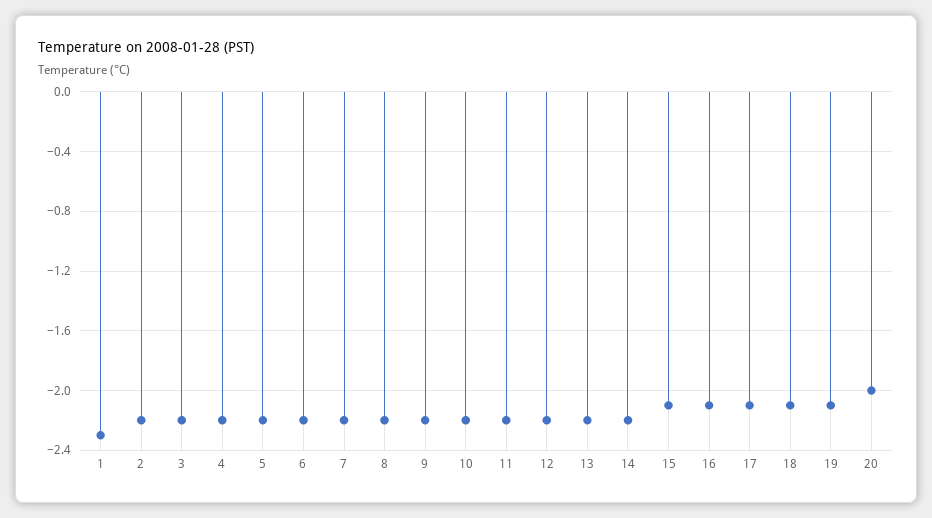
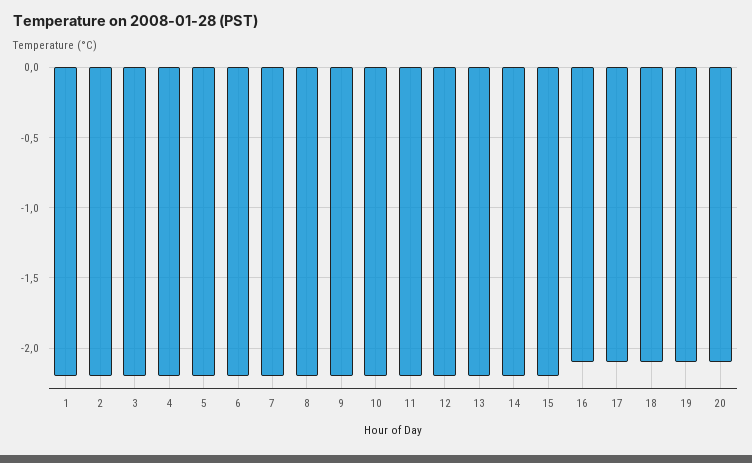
  {
-   "1": -2.3,
+   "1": -2.2,
    "2": -2.2,
    "3": -2.2,
    "4": -2.2,
    "5": -2.2,
    "6": -2.2,
    "7": -2.2,
    "8": -2.2,
    "9": -2.2,
    "10": -2.2,
    "11": -2.2,
    "12": -2.2,
    "13": -2.2,
    "14": -2.2,
-   "15": -2.1,
+   "15": -2.2,
    "16": -2.1,
    "17": -2.1,
    "18": -2.1,
    "19": -2.1,
-   "20": -2
+   "20": -2.1
  }

